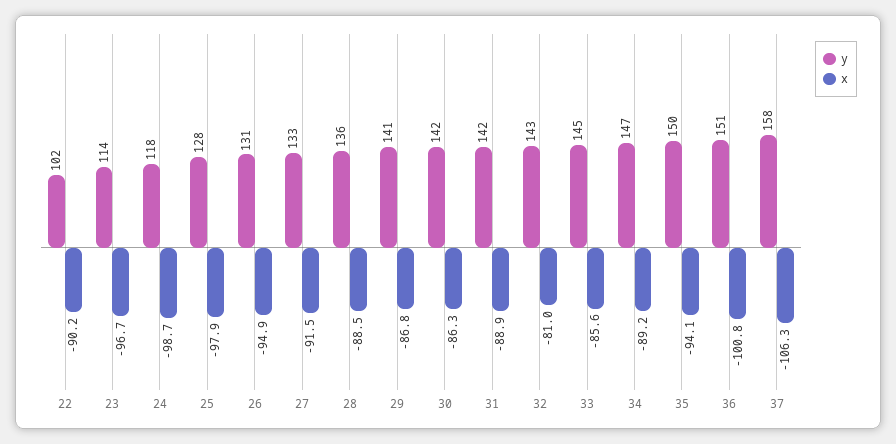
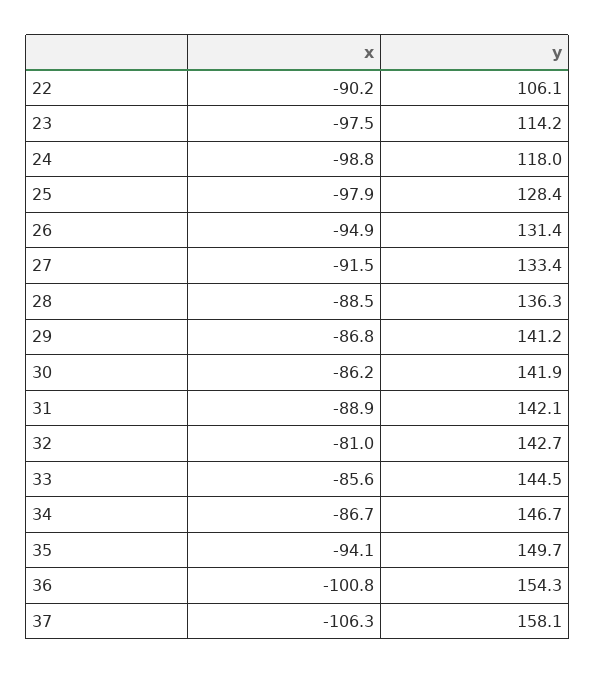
  {
    "y": {
-     "22": 102,
+     "22": 106.1,
      "23": 114.2,
      "24": 118,
      "25": 128.4,
      "26": 131.4,
      "27": 133.4,
      "28": 136.3,
      "29": 141.2,
      "30": 141.9,
      "31": 142.1,
      "32": 142.7,
      "33": 144.5,
      "34": 146.7,
      "35": 149.7,
-     "36": 151,
+     "36": 154.3,
      "37": 158.1
    },
    "x": {
      "22": -90.2,
-     "23": -96.7,
+     "23": -97.5,
-     "24": -98.7,
+     "24": -98.8,
      "25": -97.9,
      "26": -94.9,
      "27": -91.5,
      "28": -88.5,
      "29": -86.8,
-     "30": -86.3,
+     "30": -86.2,
      "31": -88.9,
      "32": -81,
      "33": -85.6,
-     "34": -89.2,
+     "34": -86.7,
      "35": -94.1,
      "36": -100.8,
      "37": -106.3
    }
  }

